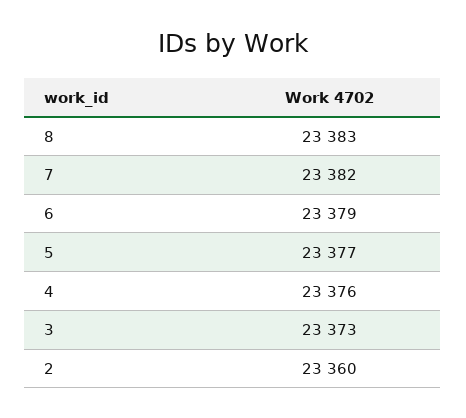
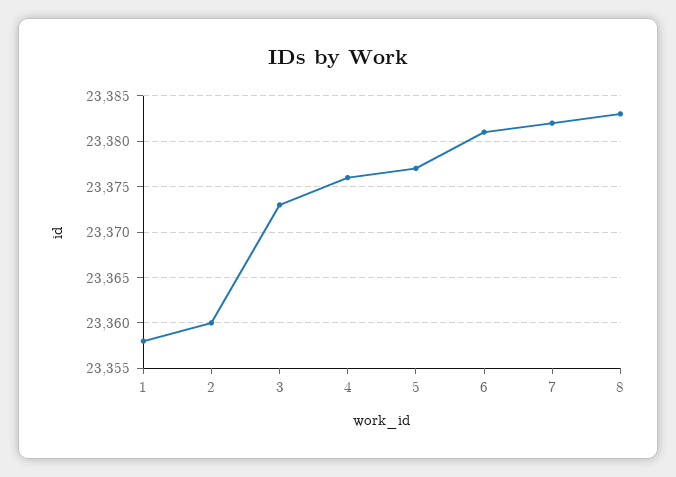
  {
    "8": 23383,
    "7": 23382,
-   "6": 23379,
+   "6": 23381,
    "5": 23377,
    "4": 23376,
    "3": 23373,
-   "2": 23360
+   "2": 23360,
+   "1": 23358
  }

